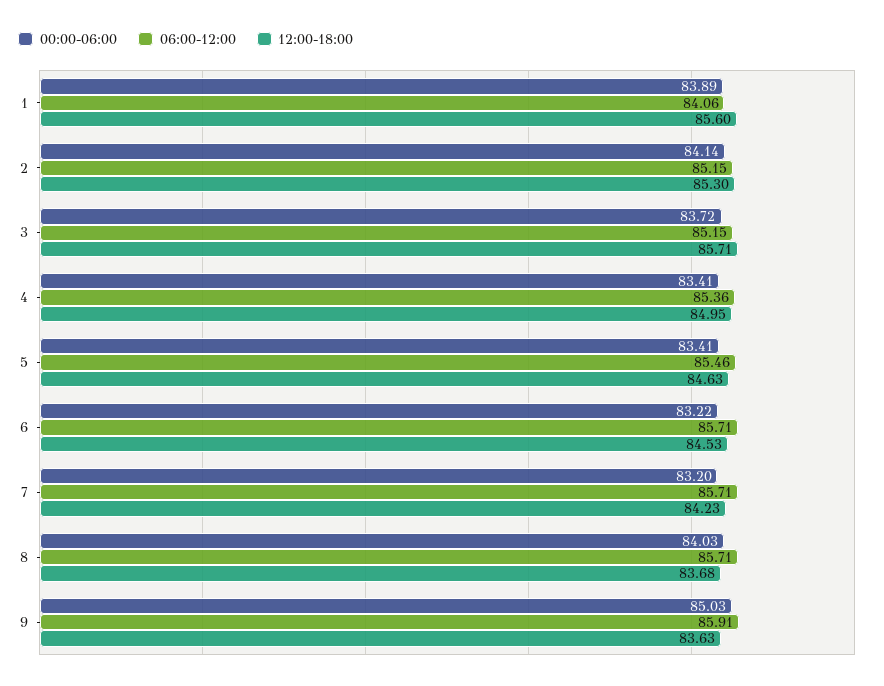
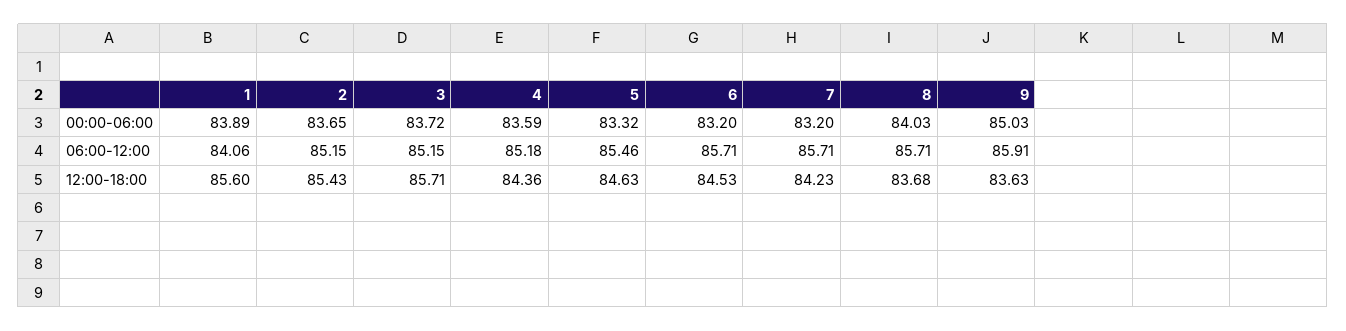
  {
    "00:00-06:00": {
      "1": 83.89,
-     "2": 84.14,
+     "2": 83.65,
      "3": 83.72,
-     "4": 83.41,
+     "4": 83.59,
-     "5": 83.41,
+     "5": 83.32,
-     "6": 83.22,
+     "6": 83.2,
      "7": 83.2,
      "8": 84.03,
      "9": 85.03
    },
    "06:00-12:00": {
      "1": 84.06,
      "2": 85.15,
      "3": 85.15,
-     "4": 85.36,
+     "4": 85.18,
      "5": 85.46,
      "6": 85.71,
      "7": 85.71,
      "8": 85.71,
      "9": 85.91
    },
    "12:00-18:00": {
      "1": 85.6,
-     "2": 85.3,
+     "2": 85.43,
      "3": 85.71,
-     "4": 84.95,
+     "4": 84.36,
      "5": 84.63,
      "6": 84.53,
      "7": 84.23,
      "8": 83.68,
      "9": 83.63
    }
  }

